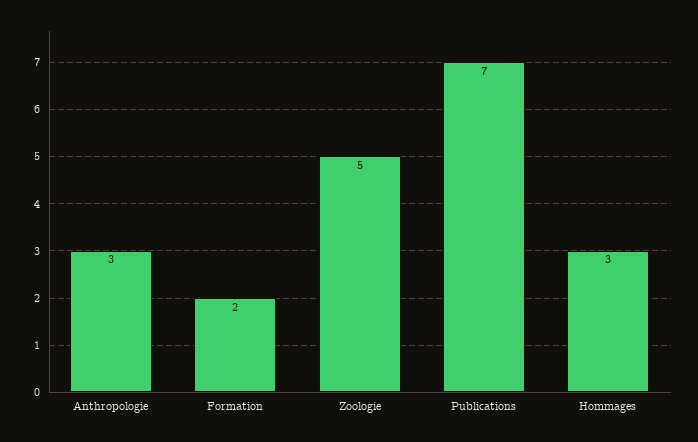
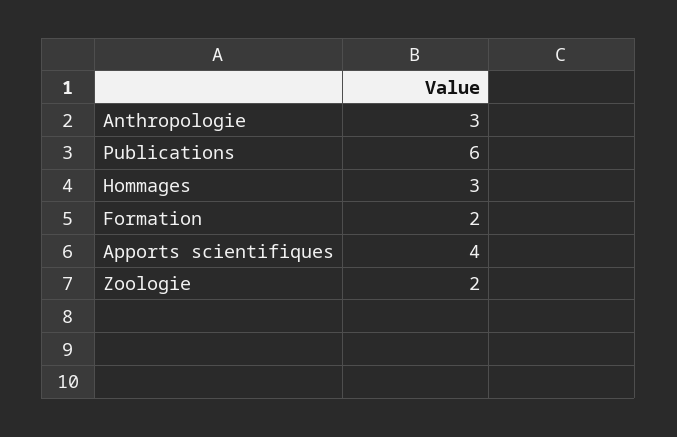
  {
    "Anthropologie": 3,
    "Formation": 2,
-   "Zoologie": 5,
+   "Zoologie": 2,
-   "Publications": 7,
+   "Publications": 6,
-   "Hommages": 3
+   "Hommages": 3,
+   "Apports scientifiques": 4
  }

